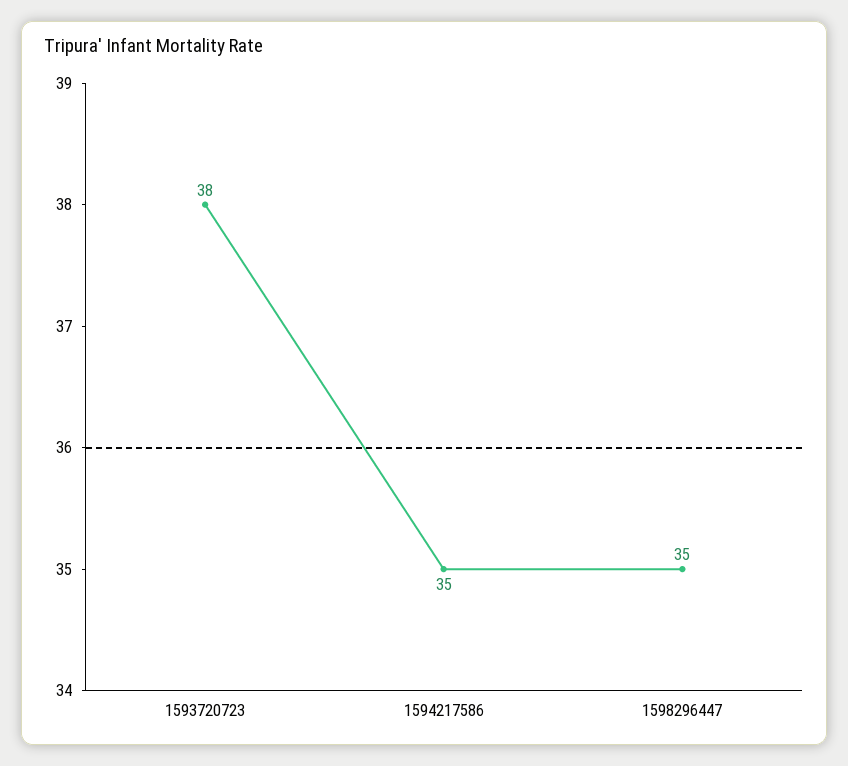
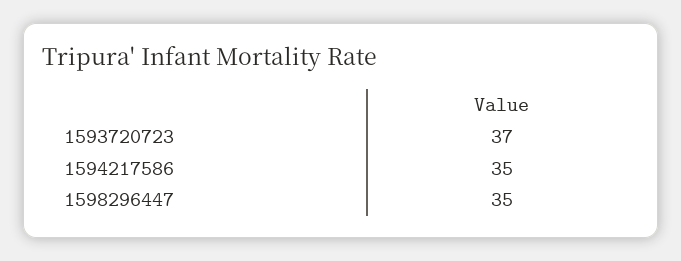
  {
-   "1593720723": 38,
+   "1593720723": 37,
    "1594217586": 35,
    "1598296447": 35
  }

